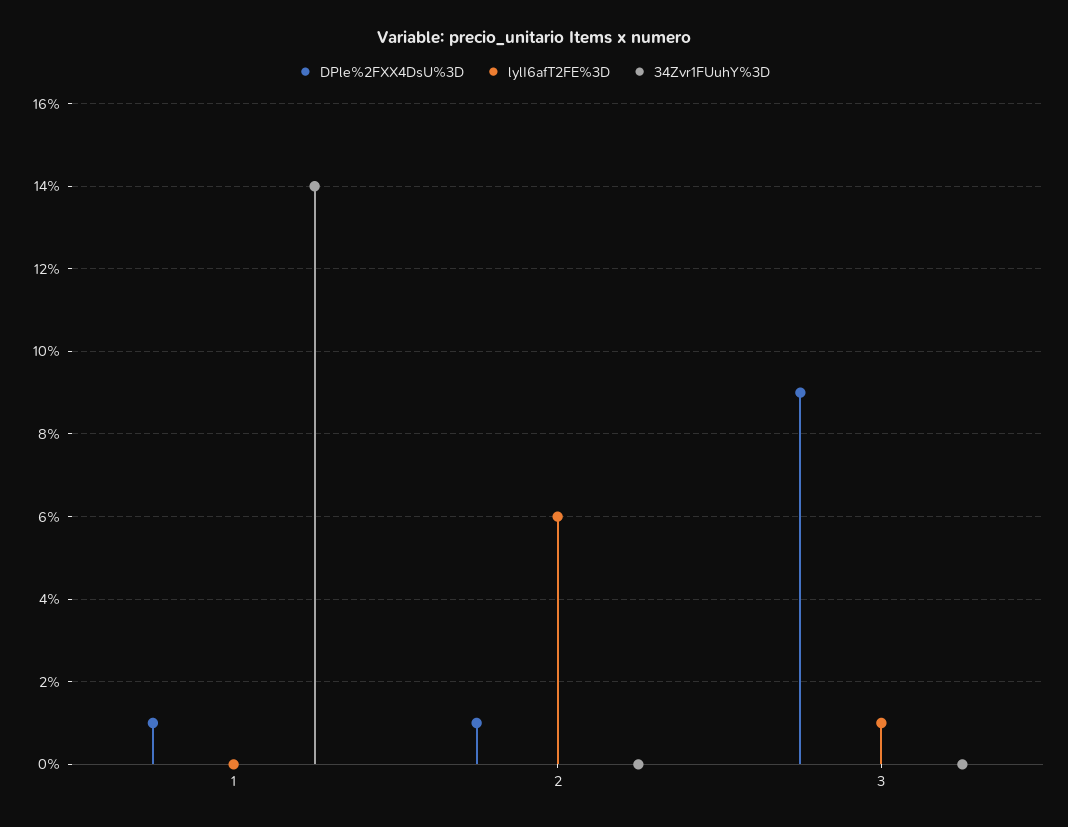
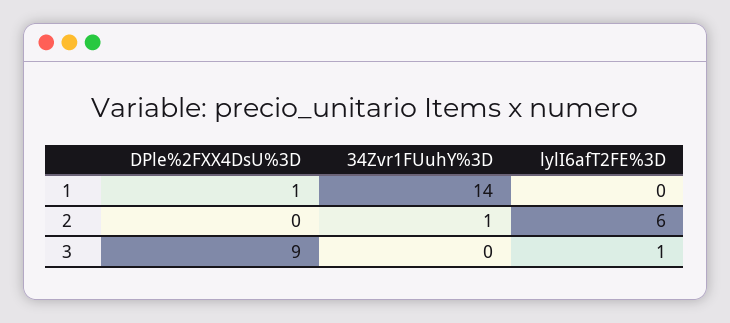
  {
    "DPle%2FXX4DsU%3D": {
      "1": 1,
-     "2": 1,
+     "2": 0,
      "3": 9
    },
    "lylI6afT2FE%3D": {
      "1": 0,
      "2": 6,
      "3": 1
    },
    "34Zvr1FUuhY%3D": {
      "1": 14,
-     "2": 0,
+     "2": 1,
      "3": 0
    }
  }

